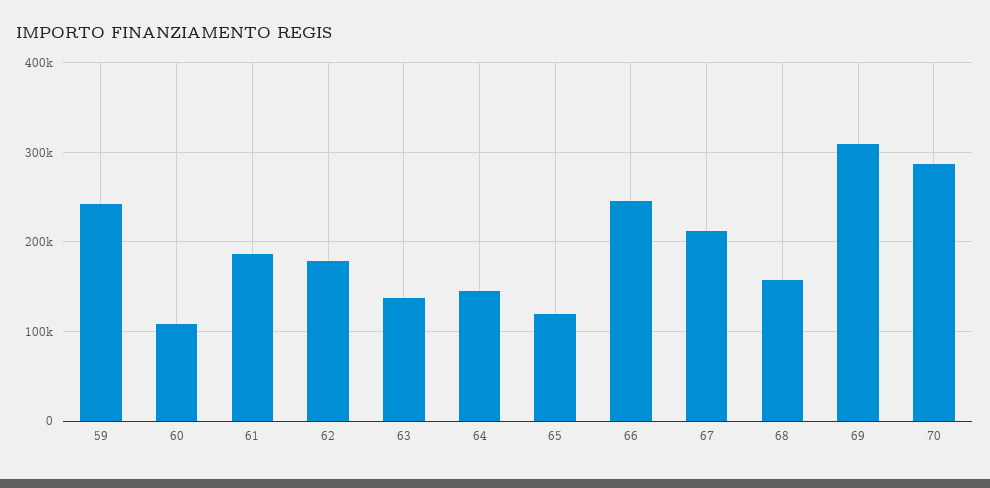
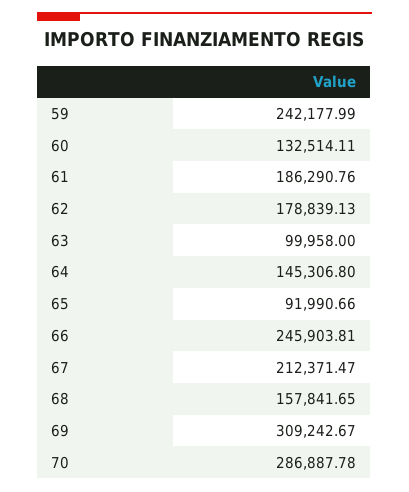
  {
    "59": 242177.99,
-   "60": 110000,
+   "60": 132514.11,
    "61": 186290.76,
    "62": 178839.13,
-   "63": 140000,
+   "63": 99958,
    "64": 145306.8,
-   "65": 120000,
+   "65": 91990.66,
    "66": 245903.81,
    "67": 212371.47,
    "68": 157841.65,
    "69": 309242.67,
    "70": 286887.78
  }

